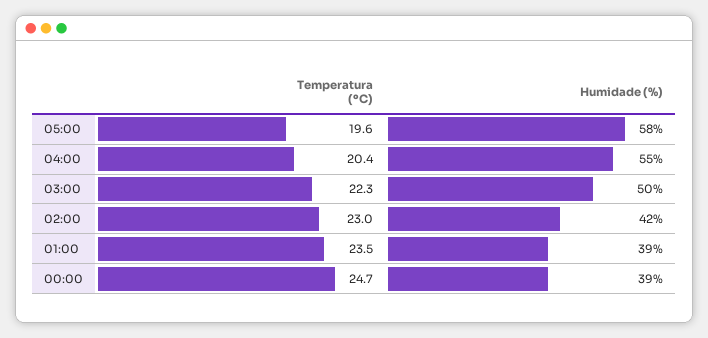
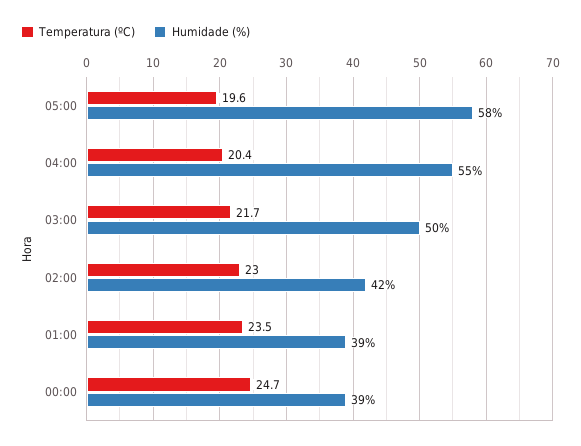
  {
    "Temperatura (ºC)": {
      "05:00": 19.6,
      "04:00": 20.4,
-     "03:00": 22.3,
+     "03:00": 21.7,
      "02:00": 23,
      "01:00": 23.5,
      "00:00": 24.7
    },
    "Humidade (%)": {
      "05:00": 58,
      "04:00": 55,
      "03:00": 50,
      "02:00": 42,
      "01:00": 39,
      "00:00": 39
    }
  }

